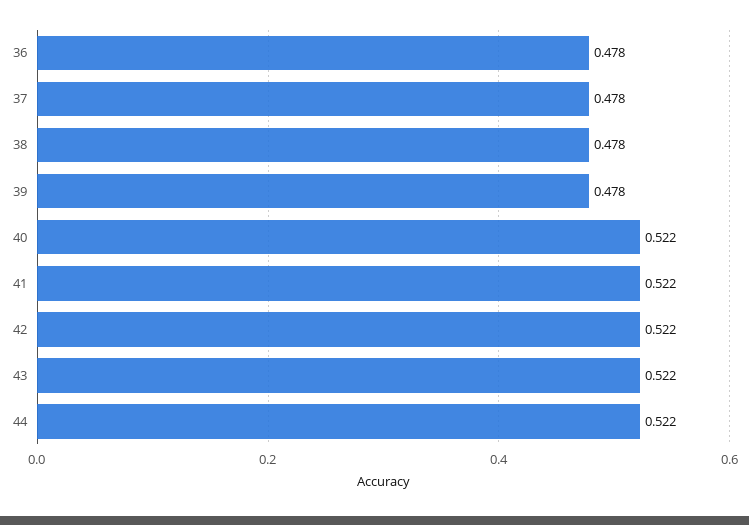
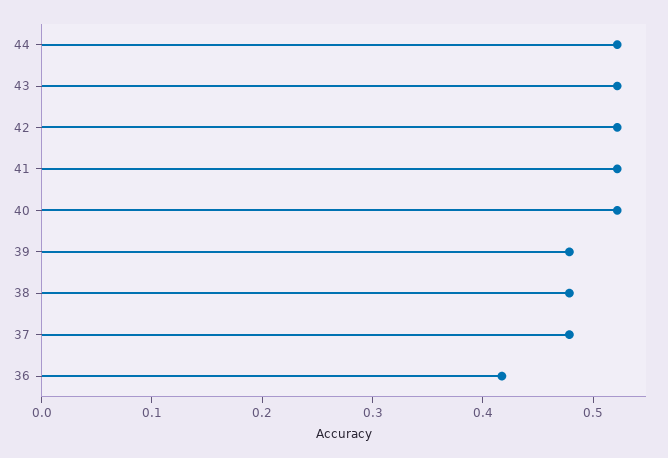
  {
-   "36": 0.478,
+   "36": 0.42,
    "37": 0.478,
    "38": 0.478,
    "39": 0.478,
    "40": 0.522,
    "41": 0.522,
    "42": 0.522,
    "43": 0.522,
    "44": 0.522
  }

